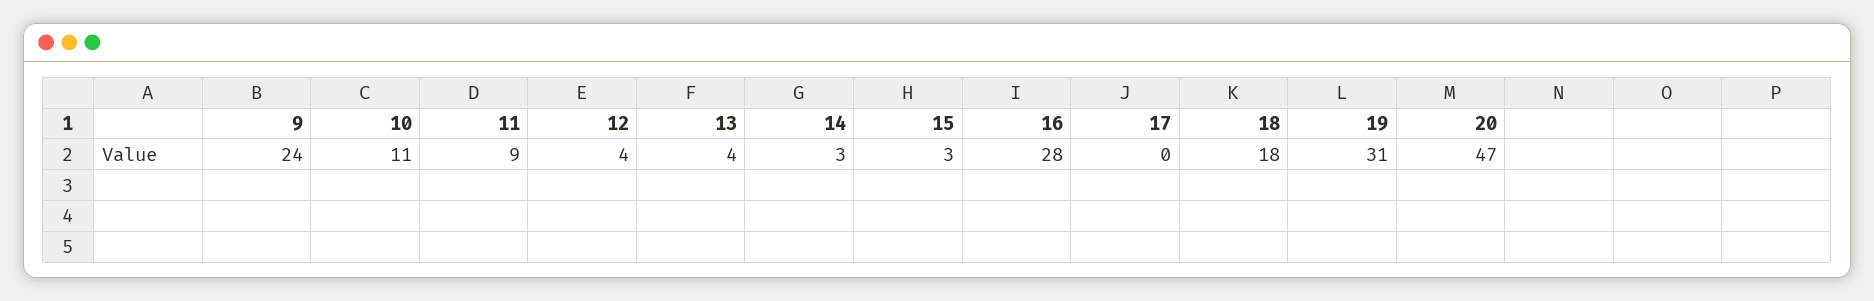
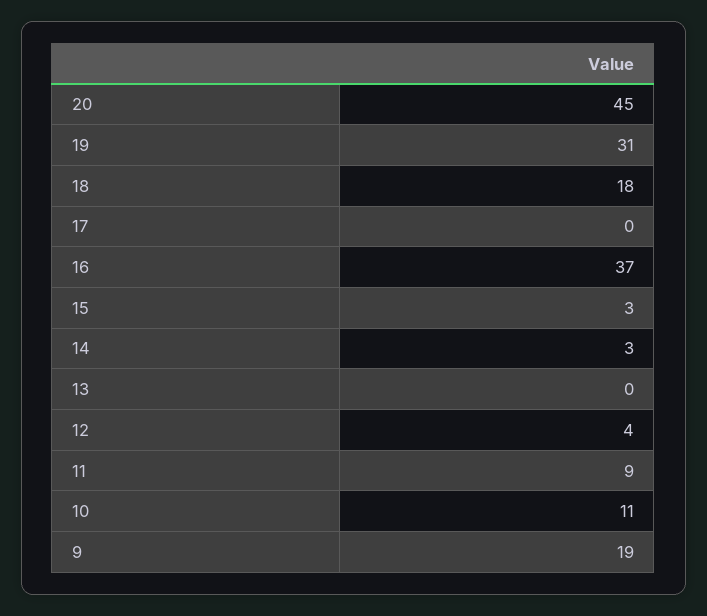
  {
-   "9": 24,
+   "9": 19,
    "10": 11,
    "11": 9,
    "12": 4,
-   "13": 4,
+   "13": 0,
    "14": 3,
    "15": 3,
-   "16": 28,
+   "16": 37,
    "17": 0,
    "18": 18,
    "19": 31,
-   "20": 47
+   "20": 45
  }

